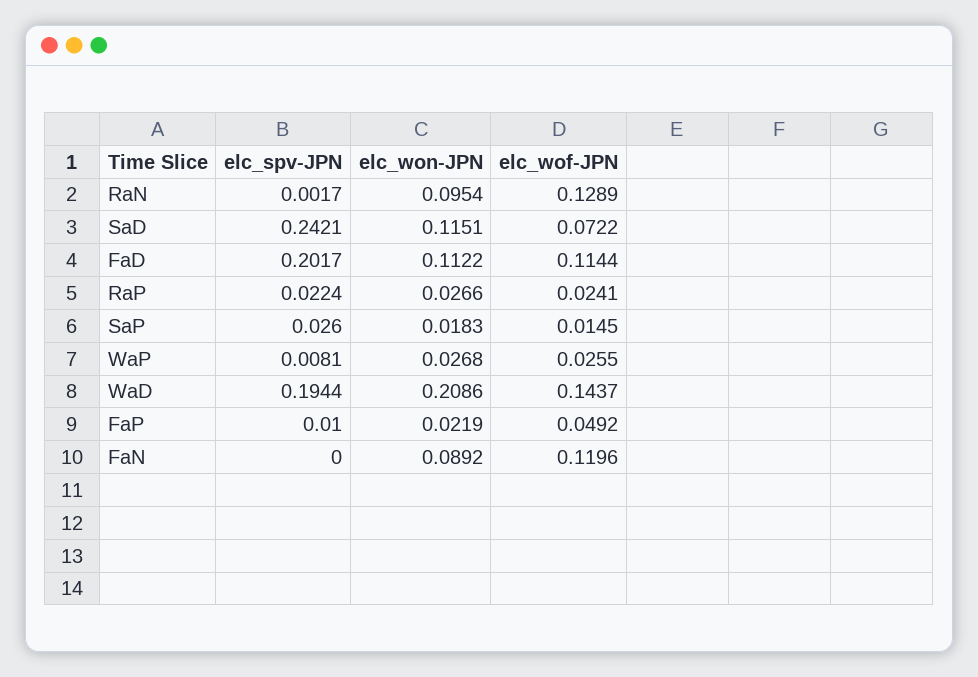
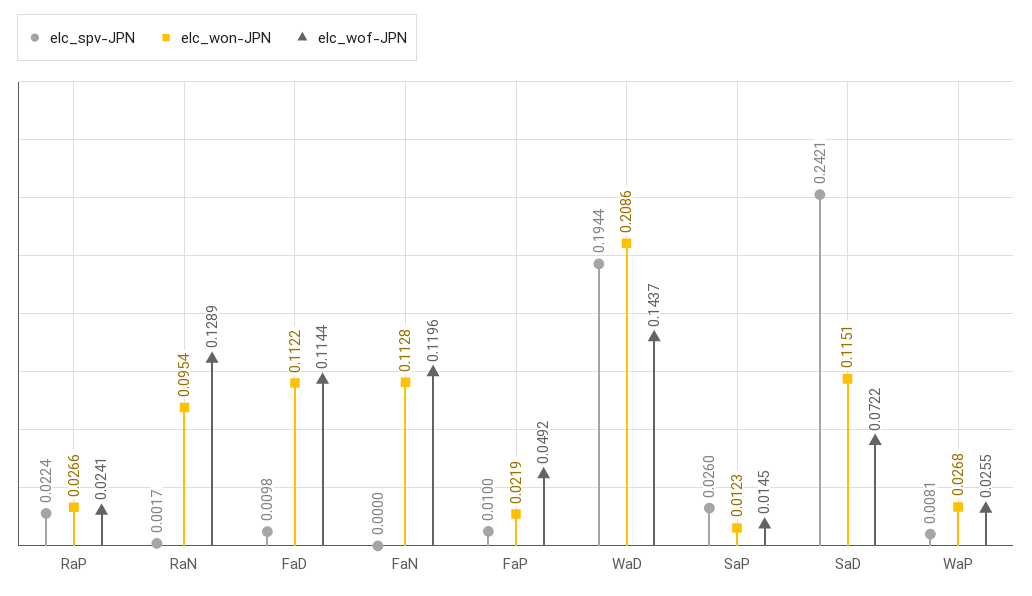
  {
    "elc_spv-JPN": {
      "RaN": 0.0017,
      "SaD": 0.2421,
-     "FaD": 0.2017,
+     "FaD": 0.0098,
      "RaP": 0.0224,
      "SaP": 0.026,
      "WaP": 0.0081,
      "WaD": 0.1944,
      "FaP": 0.01,
      "FaN": 0
    },
    "elc_won-JPN": {
      "RaN": 0.0954,
      "SaD": 0.1151,
      "FaD": 0.1122,
      "RaP": 0.0266,
-     "SaP": 0.0183,
+     "SaP": 0.0123,
      "WaP": 0.0268,
      "WaD": 0.2086,
      "FaP": 0.0219,
-     "FaN": 0.0892
+     "FaN": 0.1128
    },
    "elc_wof-JPN": {
      "RaN": 0.1289,
      "SaD": 0.0722,
      "FaD": 0.1144,
      "RaP": 0.0241,
      "SaP": 0.0145,
      "WaP": 0.0255,
      "WaD": 0.1437,
      "FaP": 0.0492,
      "FaN": 0.1196
    }
  }

